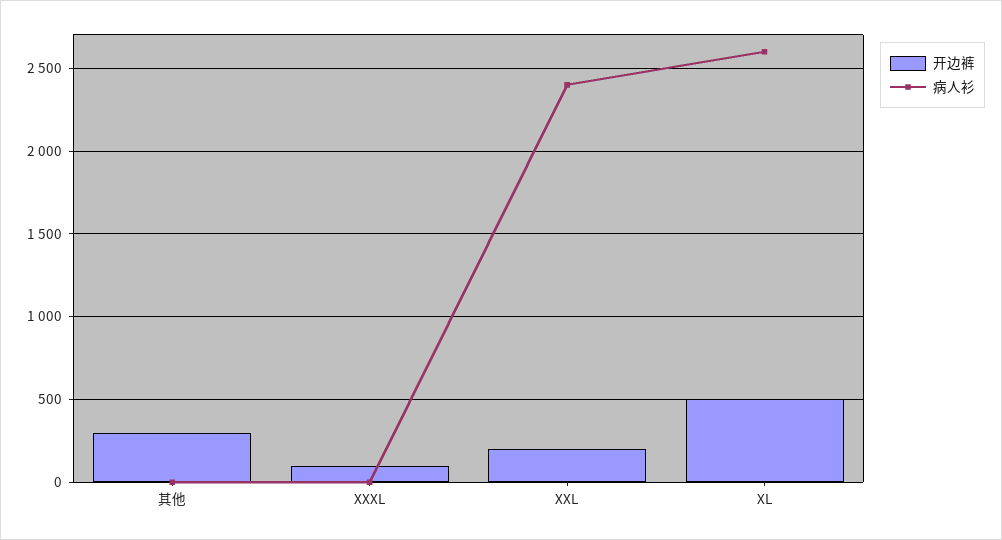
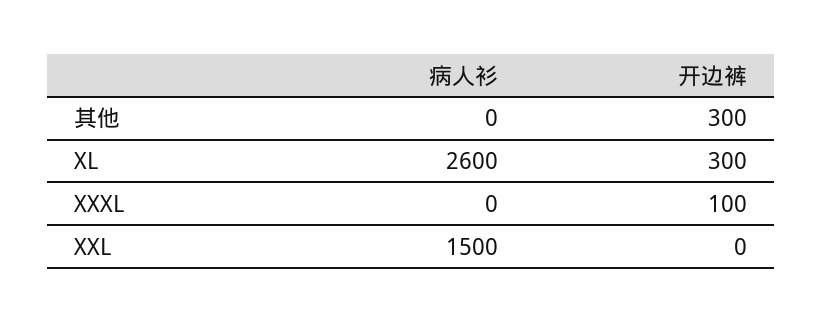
  {
    "开边裤": {
      "其他": 300,
      "XXXL": 100,
-     "XXL": 200,
+     "XXL": 0,
-     "XL": 500
+     "XL": 300
    },
    "病人衫": {
      "其他": 0,
      "XXXL": 0,
-     "XXL": 2400,
+     "XXL": 1500,
      "XL": 2600
    }
  }

